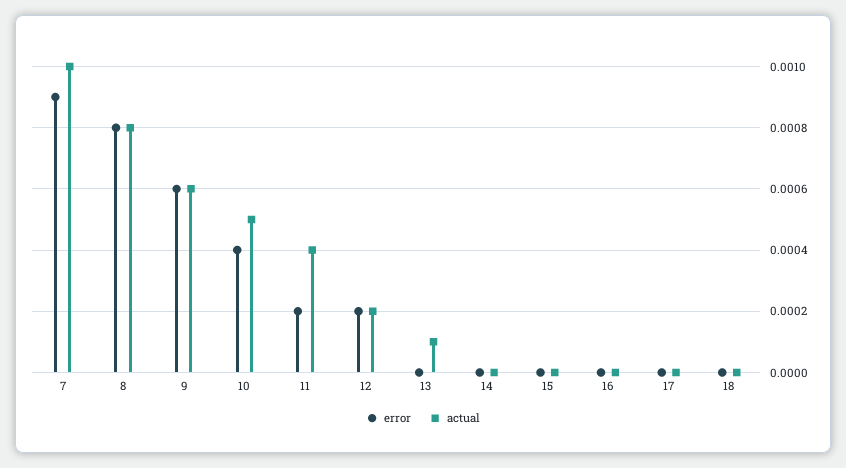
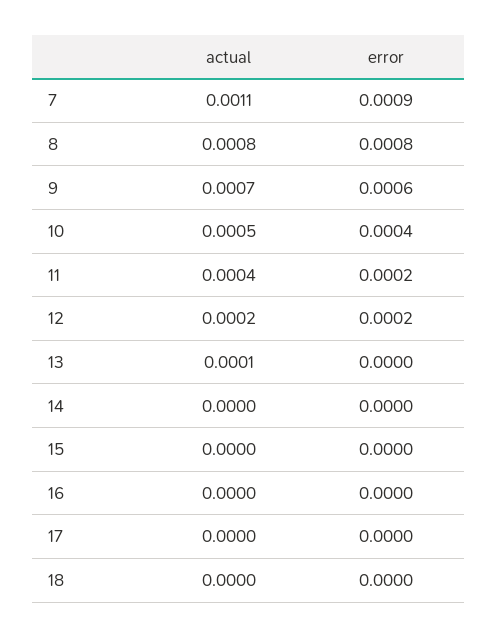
  {
    "error": {
      "7": 0.0009,
      "8": 0.0008,
      "9": 0.0006,
      "10": 0.0004,
      "11": 0.0002,
      "12": 0.0002,
      "13": 0,
      "14": 0,
      "15": 0,
      "16": 0,
      "17": 0,
      "18": 0
    },
    "actual": {
-     "7": 0.001,
+     "7": 0.0011,
      "8": 0.0008,
-     "9": 0.0006,
+     "9": 0.0007,
      "10": 0.0005,
      "11": 0.0004,
      "12": 0.0002,
      "13": 0.0001,
      "14": 0,
      "15": 0,
      "16": 0,
      "17": 0,
      "18": 0
    }
  }

